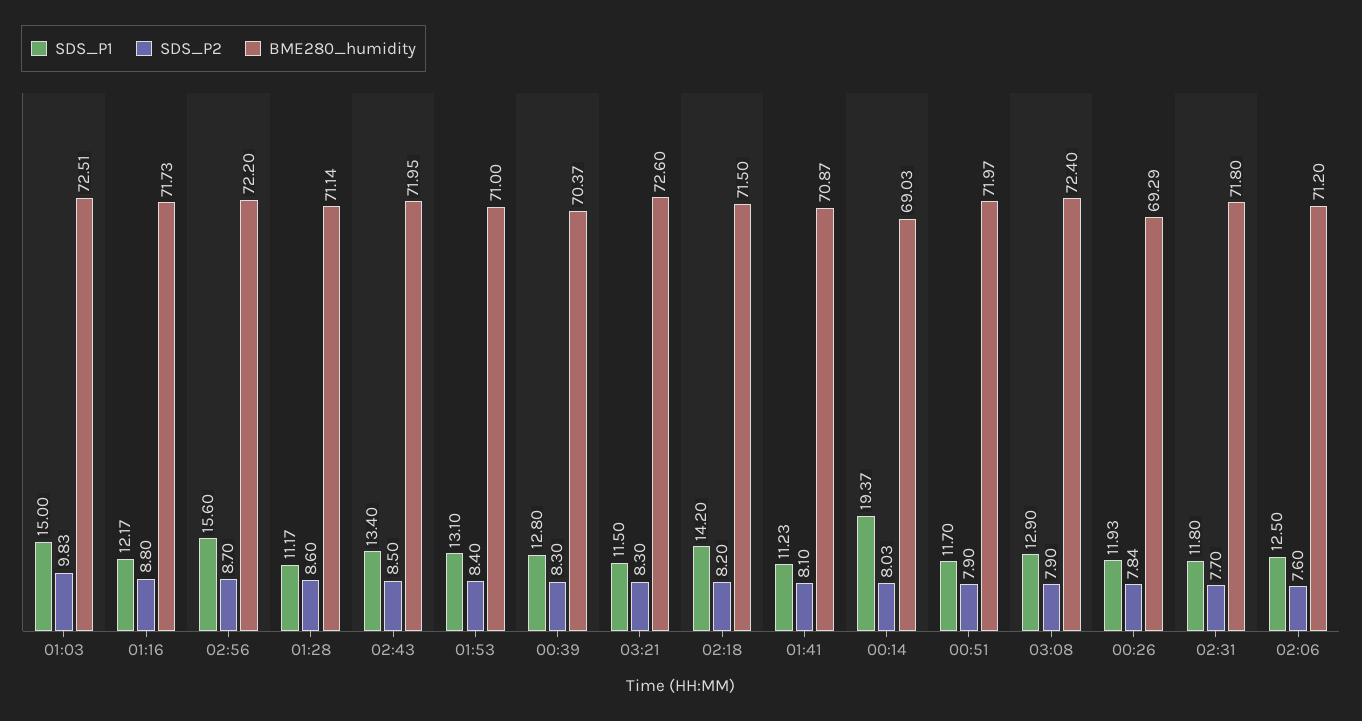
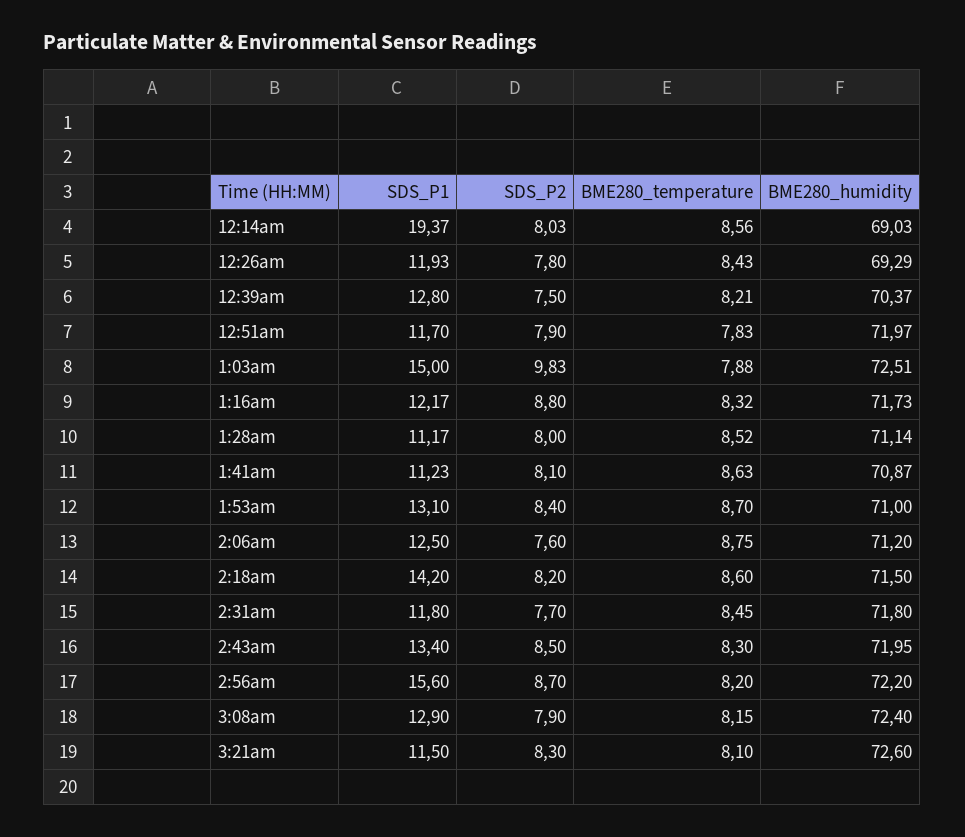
  {
    "SDS_P1": {
      "01:03": 15,
      "01:16": 12.17,
      "02:56": 15.6,
      "01:28": 11.17,
      "02:43": 13.4,
      "01:53": 13.1,
      "00:39": 12.8,
      "03:21": 11.5,
      "02:18": 14.2,
      "01:41": 11.23,
      "00:14": 19.37,
      "00:51": 11.7,
      "03:08": 12.9,
      "00:26": 11.93,
      "02:31": 11.8,
      "02:06": 12.5
    },
    "SDS_P2": {
      "01:03": 9.83,
      "01:16": 8.8,
      "02:56": 8.7,
-     "01:28": 8.6,
+     "01:28": 8,
      "02:43": 8.5,
      "01:53": 8.4,
-     "00:39": 8.3,
+     "00:39": 7.5,
      "03:21": 8.3,
      "02:18": 8.2,
      "01:41": 8.1,
      "00:14": 8.03,
      "00:51": 7.9,
      "03:08": 7.9,
-     "00:26": 7.84,
+     "00:26": 7.8,
      "02:31": 7.7,
      "02:06": 7.6
    },
    "BME280_humidity": {
      "01:03": 72.51,
      "01:16": 71.73,
      "02:56": 72.2,
      "01:28": 71.14,
      "02:43": 71.95,
      "01:53": 71,
      "00:39": 70.37,
      "03:21": 72.6,
      "02:18": 71.5,
      "01:41": 70.87,
      "00:14": 69.03,
      "00:51": 71.97,
      "03:08": 72.4,
      "00:26": 69.29,
      "02:31": 71.8,
      "02:06": 71.2
-   }
+   },
+   "BME280_temperature": {
+     "00:14": 8.56,
+     "00:26": 8.43,
+     "00:39": 8.21,
+     "00:51": 7.83,
+     "01:03": 7.88,
+     "01:16": 8.32,
+     "01:28": 8.52,
+     "01:41": 8.63,
+     "01:53": 8.7,
+     "02:06": 8.75,
+     "02:18": 8.6,
+     "02:31": 8.45,
+     "02:43": 8.3,
+     "02:56": 8.2,
+     "03:08": 8.15,
+     "03:21": 8.1
+   }
  }

